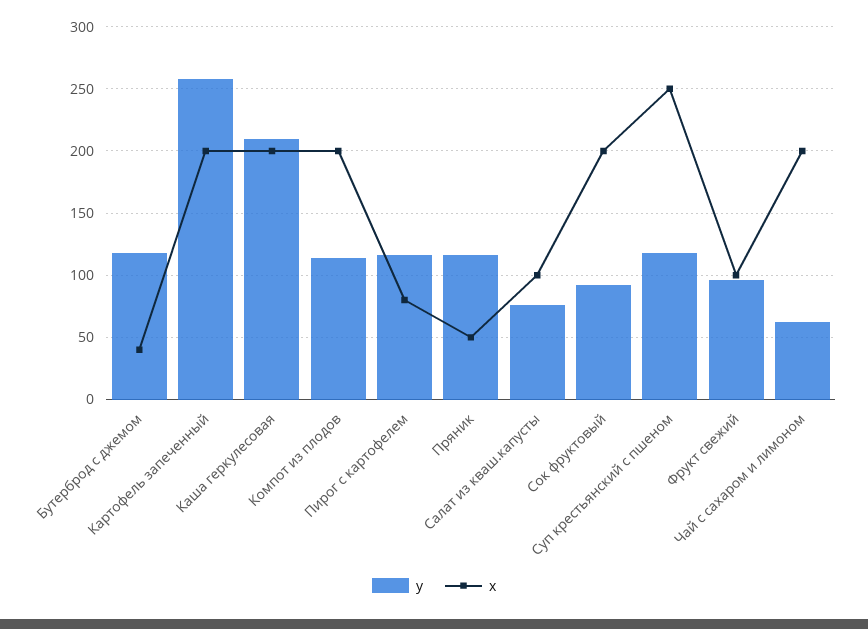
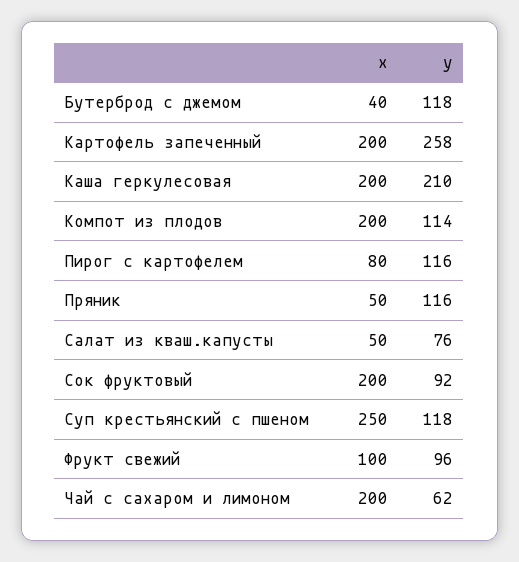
  {
    "y": {
      "Бутерброд с джемом": 118,
      "Картофель запеченный": 258,
      "Каша геркулесовая": 210,
      "Компот из плодов": 114,
      "Пирог с картофелем": 116,
      "Пряник": 116,
      "Салат из кваш.капусты": 76,
      "Сок фруктовый": 92,
      "Суп крестьянский с пшеном": 118,
      "Фрукт свежий": 96,
      "Чай с сахаром и лимоном": 62
    },
    "x": {
      "Бутерброд с джемом": 40,
      "Картофель запеченный": 200,
      "Каша геркулесовая": 200,
      "Компот из плодов": 200,
      "Пирог с картофелем": 80,
      "Пряник": 50,
-     "Салат из кваш.капусты": 100,
+     "Салат из кваш.капусты": 50,
      "Сок фруктовый": 200,
      "Суп крестьянский с пшеном": 250,
      "Фрукт свежий": 100,
      "Чай с сахаром и лимоном": 200
    }
  }

